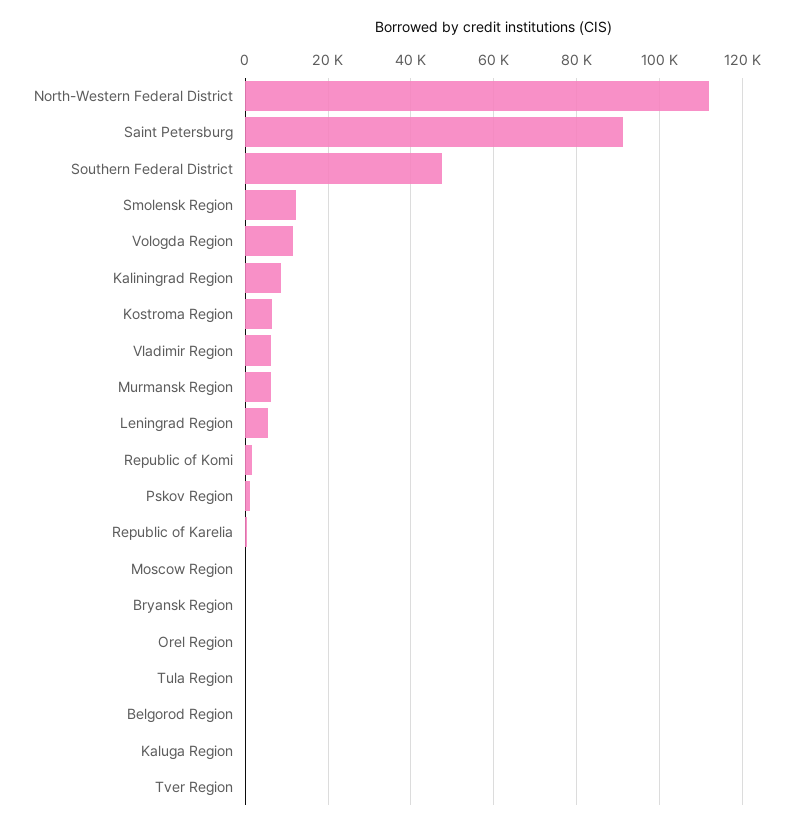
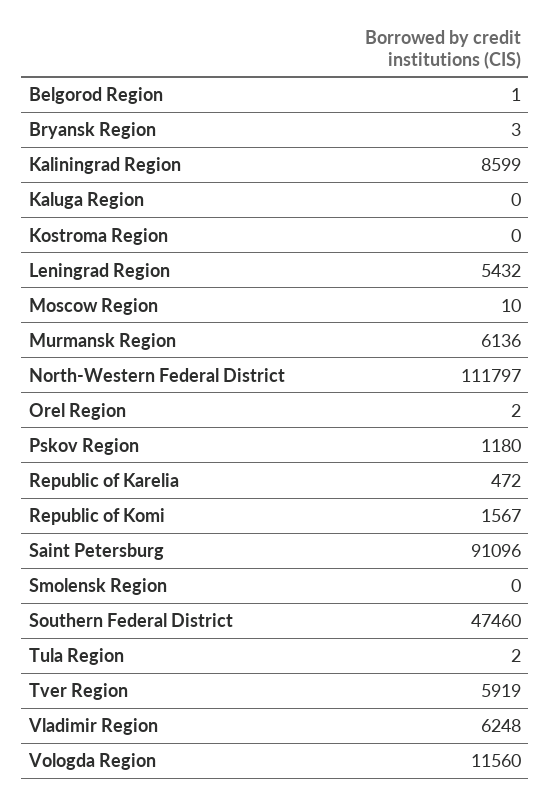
  {
    "North-Western Federal District": 111797,
    "Saint Petersburg": 91096,
    "Southern Federal District": 47460,
-   "Smolensk Region": 12000,
+   "Smolensk Region": 0,
    "Vologda Region": 11560,
    "Kaliningrad Region": 8599,
-   "Kostroma Region": 6000,
+   "Kostroma Region": 0,
    "Vladimir Region": 6248,
    "Murmansk Region": 6136,
    "Leningrad Region": 5432,
    "Republic of Komi": 1567,
    "Pskov Region": 1180,
    "Republic of Karelia": 472,
    "Moscow Region": 10,
    "Bryansk Region": 3,
    "Orel Region": 2,
    "Tula Region": 2,
    "Belgorod Region": 1,
    "Kaluga Region": 0,
-   "Tver Region": 0
+   "Tver Region": 5919
  }

